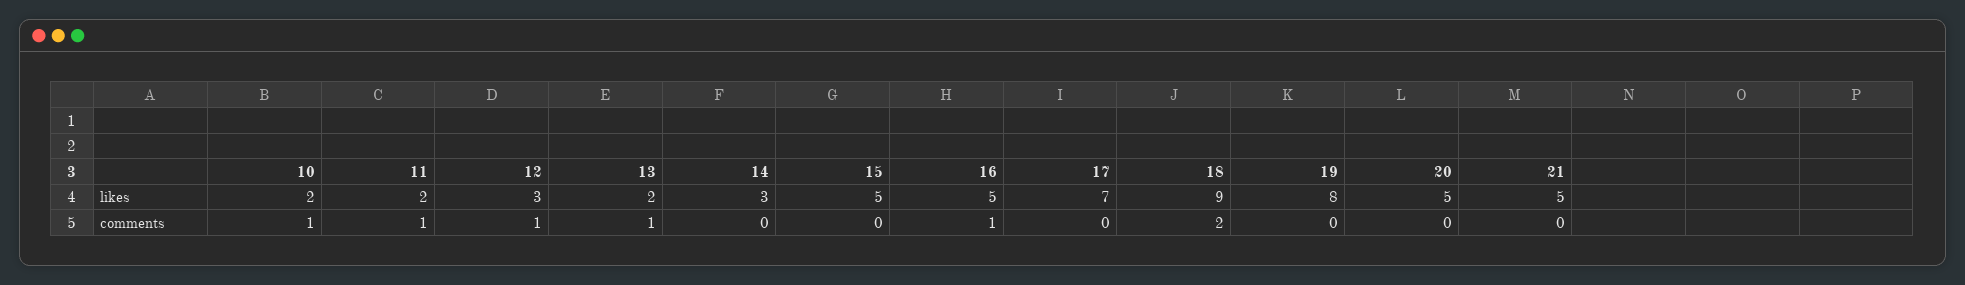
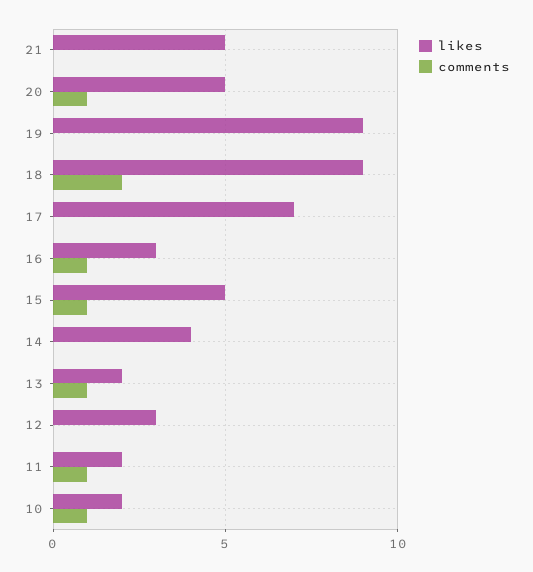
  {
    "likes": {
      "10": 2,
      "11": 2,
      "12": 3,
      "13": 2,
-     "14": 3,
+     "14": 4,
      "15": 5,
-     "16": 5,
+     "16": 3,
      "17": 7,
      "18": 9,
-     "19": 8,
+     "19": 9,
      "20": 5,
      "21": 5
    },
    "comments": {
      "10": 1,
      "11": 1,
-     "12": 1,
+     "12": 0,
      "13": 1,
      "14": 0,
-     "15": 0,
+     "15": 1,
      "16": 1,
      "17": 0,
      "18": 2,
      "19": 0,
-     "20": 0,
+     "20": 1,
      "21": 0
    }
  }

